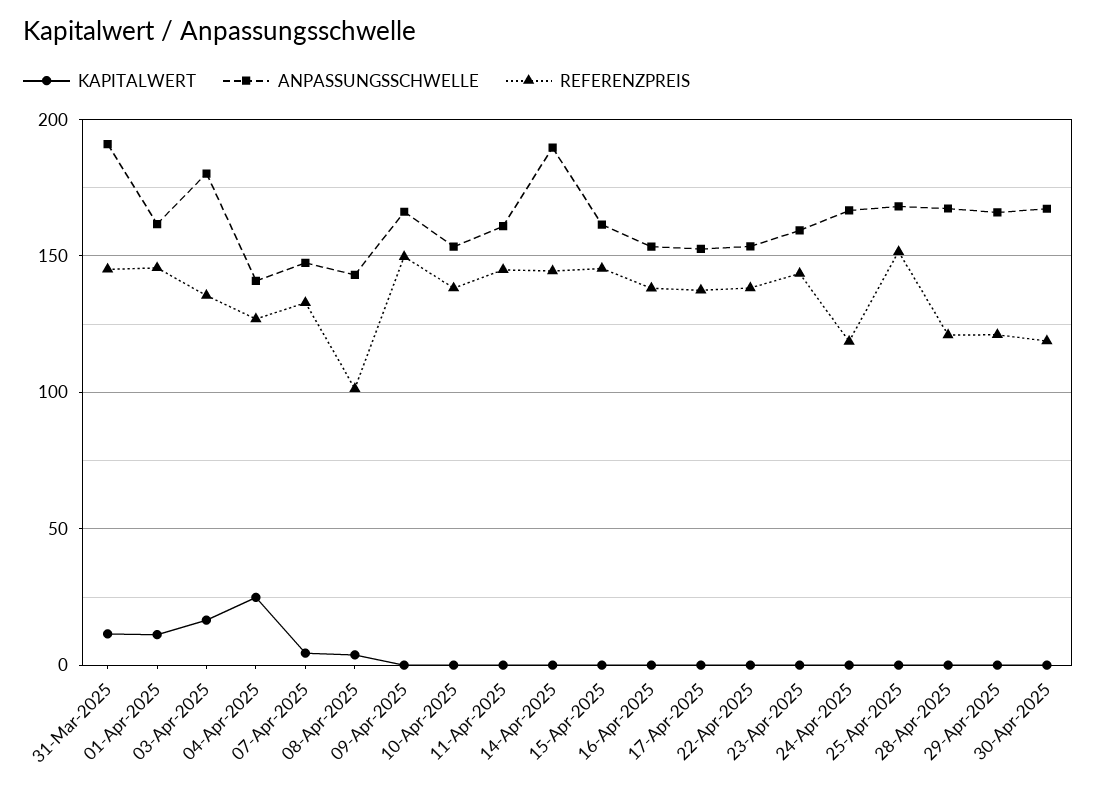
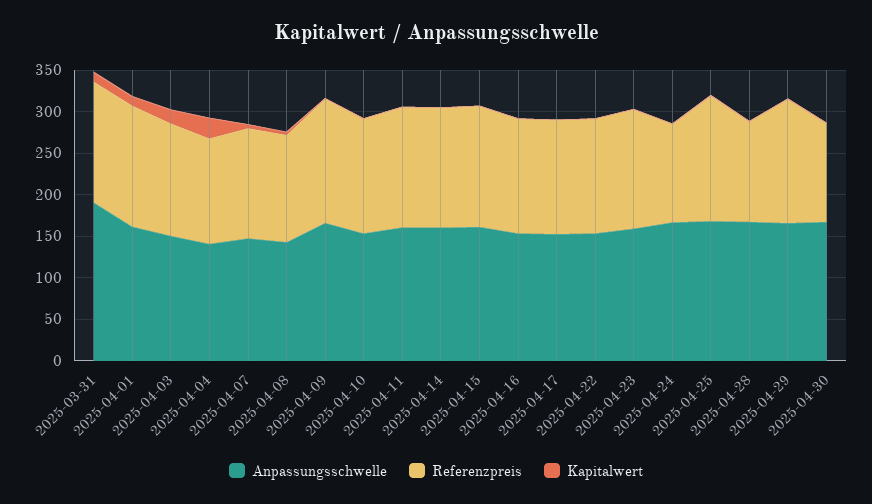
  {
    "KAPITALWERT": {
      "31-Mar-2025": 10,
      "01-Apr-2025": 10,
      "03-Apr-2025": 15,
      "04-Apr-2025": 25,
      "07-Apr-2025": 5,
      "08-Apr-2025": 5,
      "09-Apr-2025": 0,
      "10-Apr-2025": 0,
      "11-Apr-2025": 0,
      "14-Apr-2025": 0,
      "15-Apr-2025": 0,
      "16-Apr-2025": 0,
      "17-Apr-2025": 0,
      "22-Apr-2025": 0,
      "23-Apr-2025": 0,
      "24-Apr-2025": 0,
      "25-Apr-2025": 0,
      "28-Apr-2025": 0,
      "29-Apr-2025": 0,
      "30-Apr-2025": 0
    },
    "ANPASSUNGSSCHWELLE": {
      "31-Mar-2025": 190,
      "01-Apr-2025": 160,
-     "03-Apr-2025": 180,
+     "03-Apr-2025": 150,
      "04-Apr-2025": 140,
      "07-Apr-2025": 150,
      "08-Apr-2025": 145,
      "09-Apr-2025": 165,
      "10-Apr-2025": 155,
      "11-Apr-2025": 160,
-     "14-Apr-2025": 190,
+     "14-Apr-2025": 160,
      "15-Apr-2025": 160,
      "16-Apr-2025": 155,
      "17-Apr-2025": 155,
      "22-Apr-2025": 155,
      "23-Apr-2025": 160,
      "24-Apr-2025": 165,
      "25-Apr-2025": 170,
      "28-Apr-2025": 165,
      "29-Apr-2025": 165,
      "30-Apr-2025": 165
    },
    "REFERENZPREIS": {
      "31-Mar-2025": 145,
      "01-Apr-2025": 145,
      "03-Apr-2025": 135,
      "04-Apr-2025": 125,
      "07-Apr-2025": 135,
-     "08-Apr-2025": 100,
+     "08-Apr-2025": 130,
      "09-Apr-2025": 150,
      "10-Apr-2025": 140,
      "11-Apr-2025": 145,
      "14-Apr-2025": 145,
      "15-Apr-2025": 145,
      "16-Apr-2025": 140,
      "17-Apr-2025": 135,
      "22-Apr-2025": 140,
      "23-Apr-2025": 145,
      "24-Apr-2025": 120,
      "25-Apr-2025": 150,
      "28-Apr-2025": 120,
-     "29-Apr-2025": 120,
+     "29-Apr-2025": 150,
      "30-Apr-2025": 120
    }
  }

